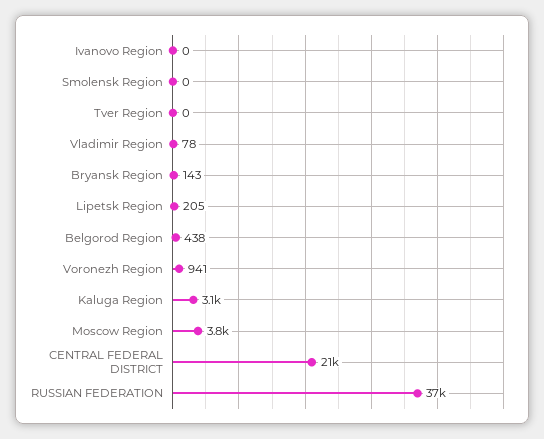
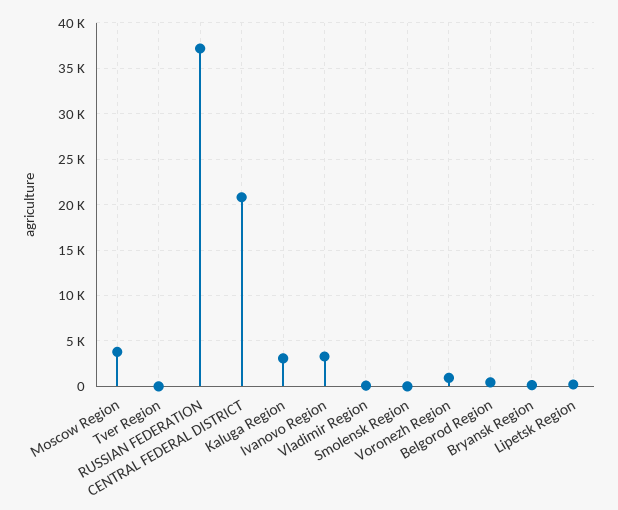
  {
-   "Ivanovo Region": 0,
+   "Ivanovo Region": 3000,
    "Smolensk Region": 0,
    "Tver Region": 0,
    "Vladimir Region": 78,
    "Bryansk Region": 143,
    "Lipetsk Region": 205,
    "Belgorod Region": 438,
    "Voronezh Region": 941,
    "Kaluga Region": 3100,
    "Moscow Region": 3800,
    "CENTRAL FEDERAL DISTRICT": 21000,
    "RUSSIAN FEDERATION": 37000
  }

